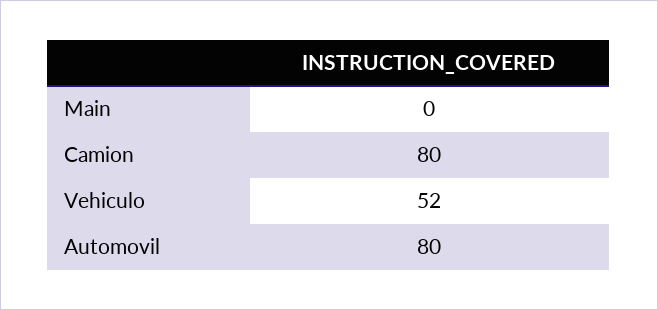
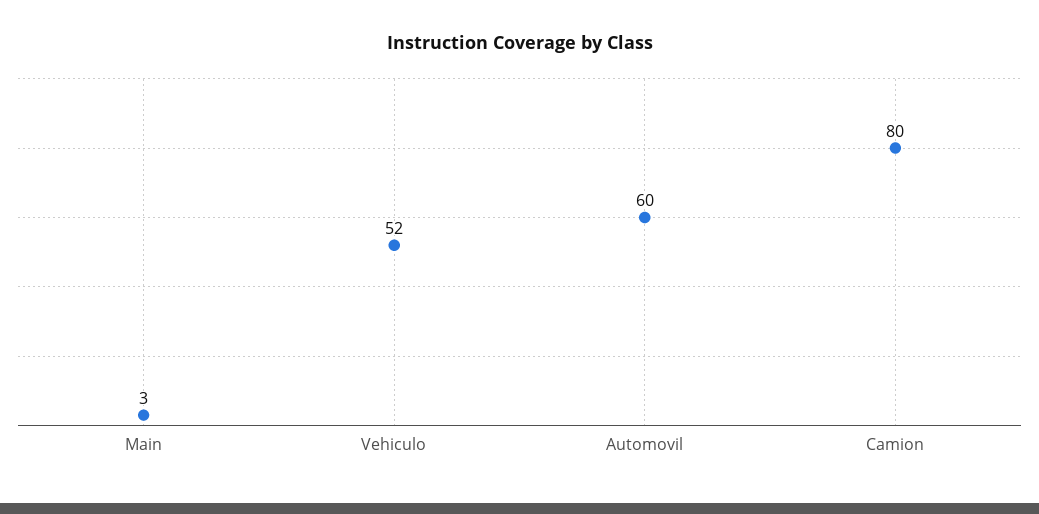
  {
-   "Main": 0,
+   "Main": 3,
    "Camion": 80,
    "Vehiculo": 52,
-   "Automovil": 80
+   "Automovil": 60
  }

